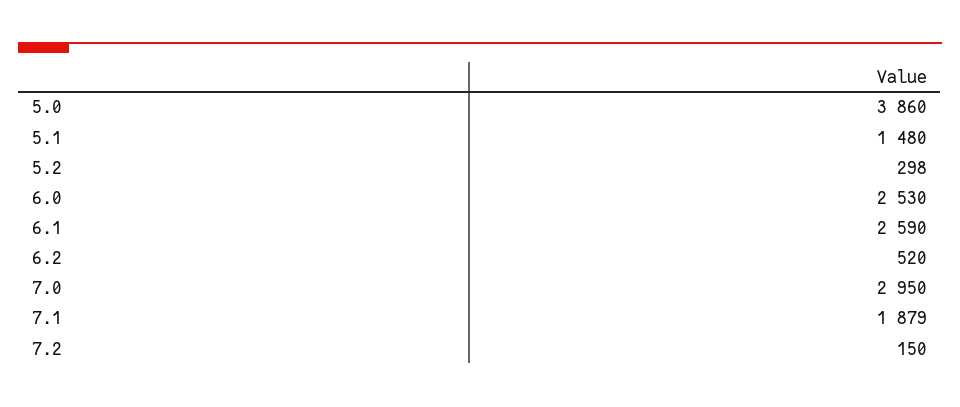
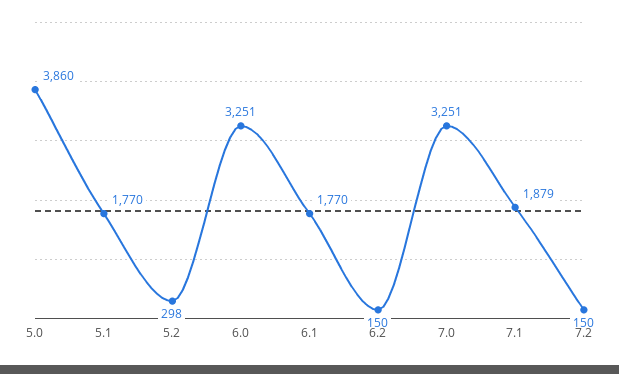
  {
    "5.0": 3860,
-   "5.1": 1480,
+   "5.1": 1770,
    "5.2": 298,
-   "6.0": 2530,
+   "6.0": 3251,
-   "6.1": 2590,
+   "6.1": 1770,
-   "6.2": 520,
+   "6.2": 150,
-   "7.0": 2950,
+   "7.0": 3251,
    "7.1": 1879,
    "7.2": 150
  }

